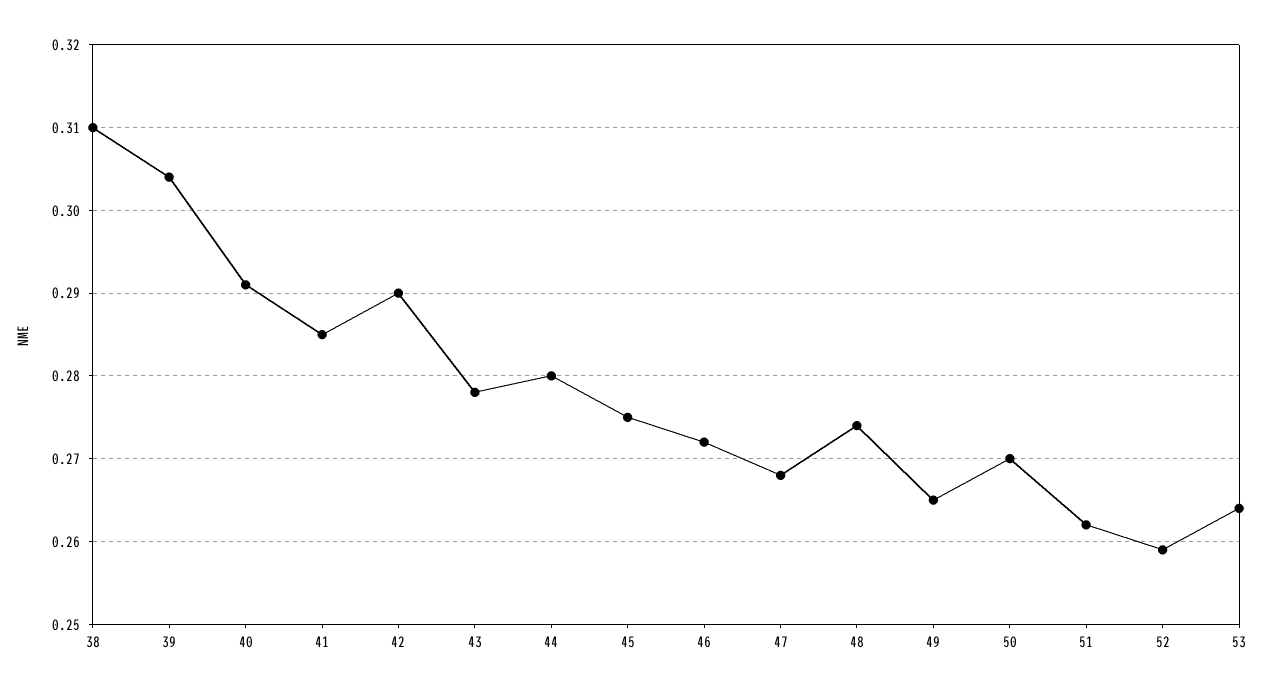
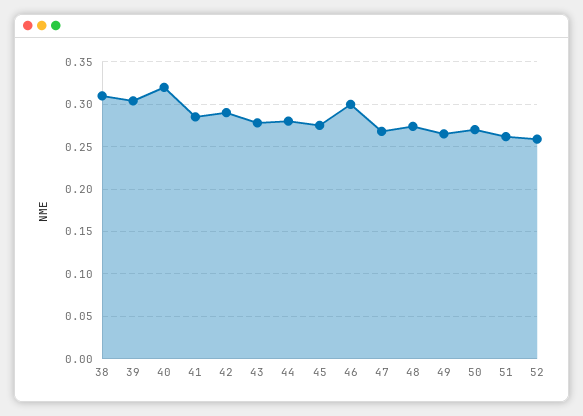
  {
    "38": 0.31,
    "39": 0.304,
-   "40": 0.291,
+   "40": 0.32,
    "41": 0.285,
    "42": 0.29,
    "43": 0.278,
    "44": 0.28,
    "45": 0.275,
-   "46": 0.272,
+   "46": 0.3,
    "47": 0.268,
    "48": 0.274,
    "49": 0.265,
    "50": 0.27,
    "51": 0.262,
-   "52": 0.259,
+   "52": 0.259
-   "53": 0.264
  }

